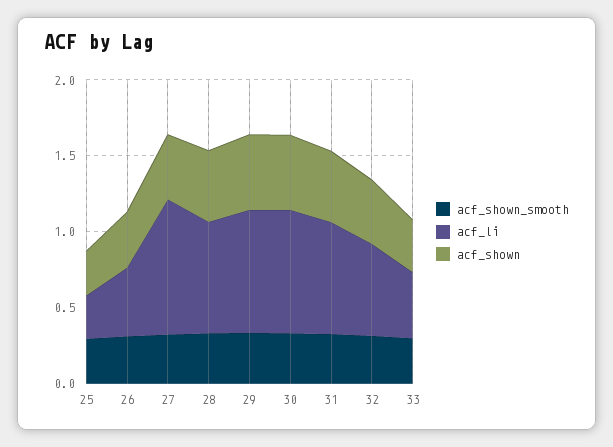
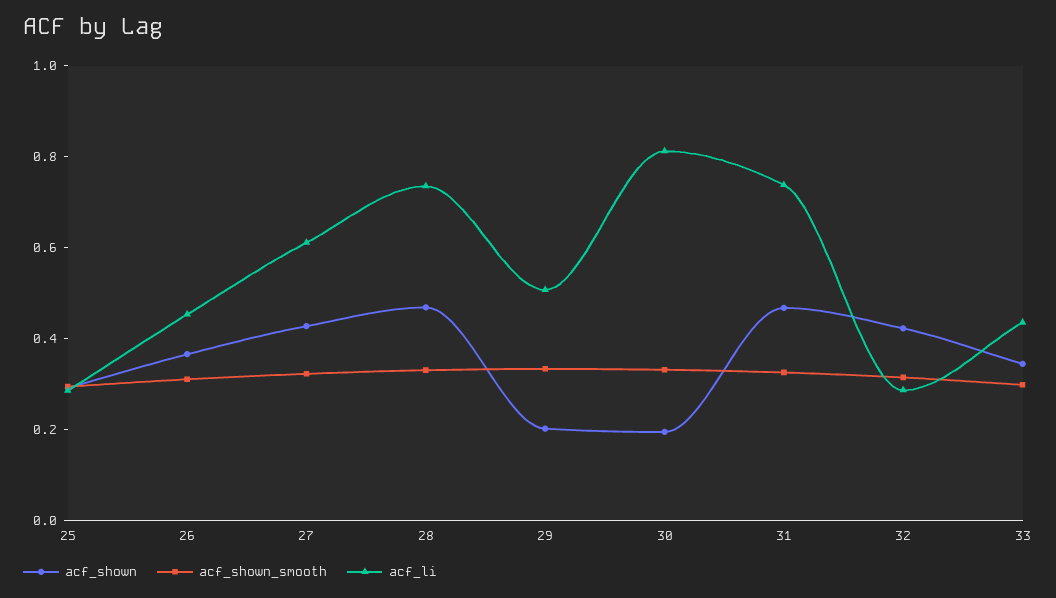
  {
    "acf_shown_smooth": {
      "25": 0.3,
      "26": 0.3,
      "27": 0.3,
      "28": 0.35,
      "29": 0.35,
      "30": 0.35,
      "31": 0.35,
      "32": 0.3,
      "33": 0.3
    },
    "acf_li": {
      "25": 0.3,
      "26": 0.45,
-     "27": 0.9,
+     "27": 0.6,
      "28": 0.75,
-     "29": 0.8,
+     "29": 0.5,
      "30": 0.8,
      "31": 0.75,
-     "32": 0.6,
+     "32": 0.3,
      "33": 0.45
    },
    "acf_shown": {
      "25": 0.3,
      "26": 0.35,
      "27": 0.45,
      "28": 0.45,
-     "29": 0.5,
+     "29": 0.2,
-     "30": 0.5,
+     "30": 0.2,
      "31": 0.45,
      "32": 0.4,
      "33": 0.35
    }
  }

